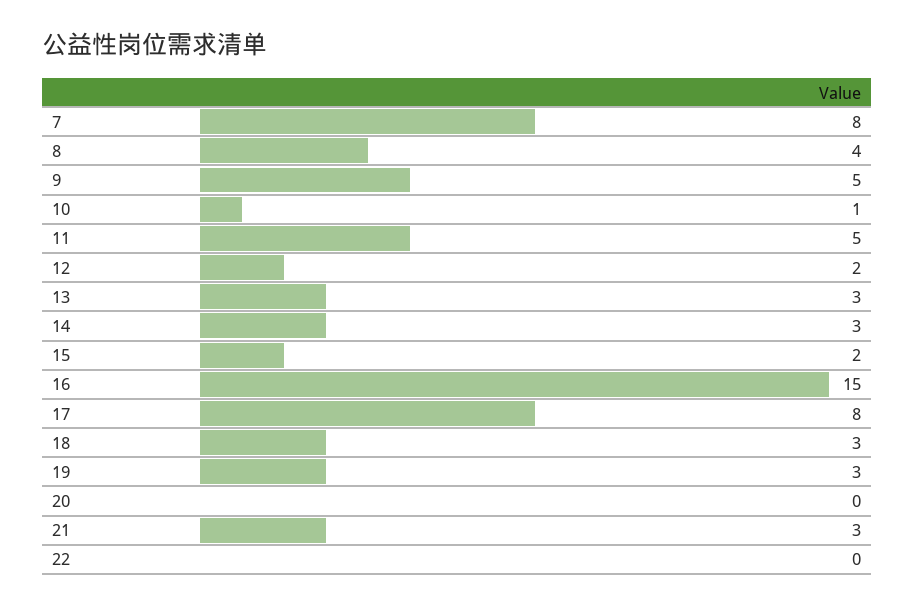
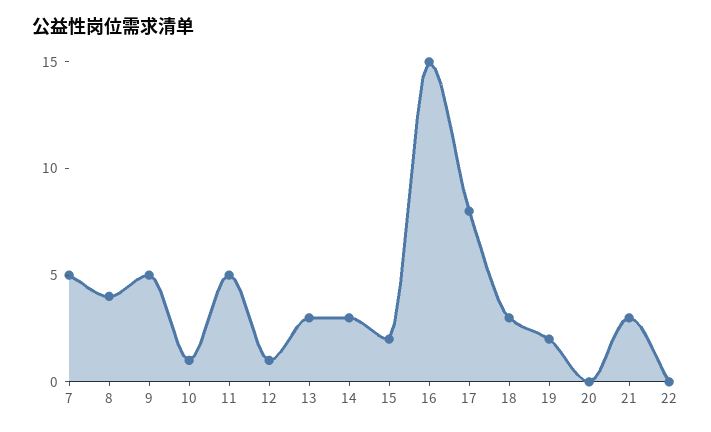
  {
-   "7": 8,
+   "7": 5,
    "8": 4,
    "9": 5,
    "10": 1,
    "11": 5,
-   "12": 2,
+   "12": 1,
    "13": 3,
    "14": 3,
    "15": 2,
    "16": 15,
    "17": 8,
    "18": 3,
-   "19": 3,
+   "19": 2,
    "20": 0,
    "21": 3,
    "22": 0
  }

